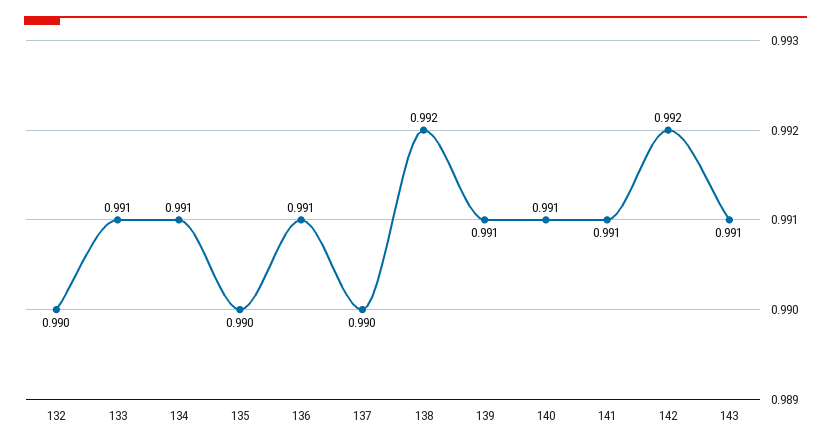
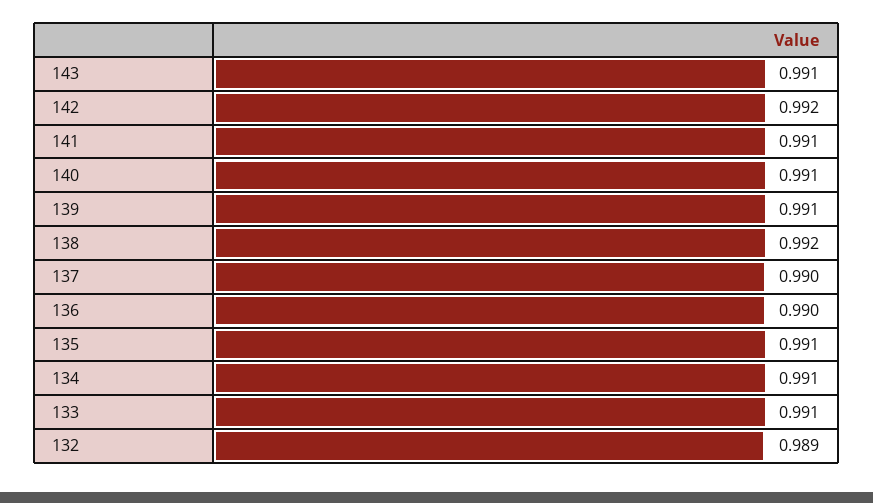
  {
-   "132": 0.99,
+   "132": 0.989,
    "133": 0.991,
    "134": 0.991,
-   "135": 0.99,
+   "135": 0.991,
-   "136": 0.991,
+   "136": 0.99,
    "137": 0.99,
    "138": 0.992,
    "139": 0.991,
    "140": 0.991,
    "141": 0.991,
    "142": 0.992,
    "143": 0.991
  }

